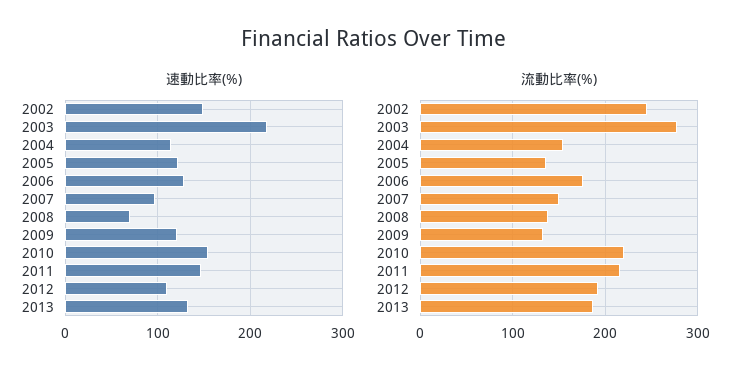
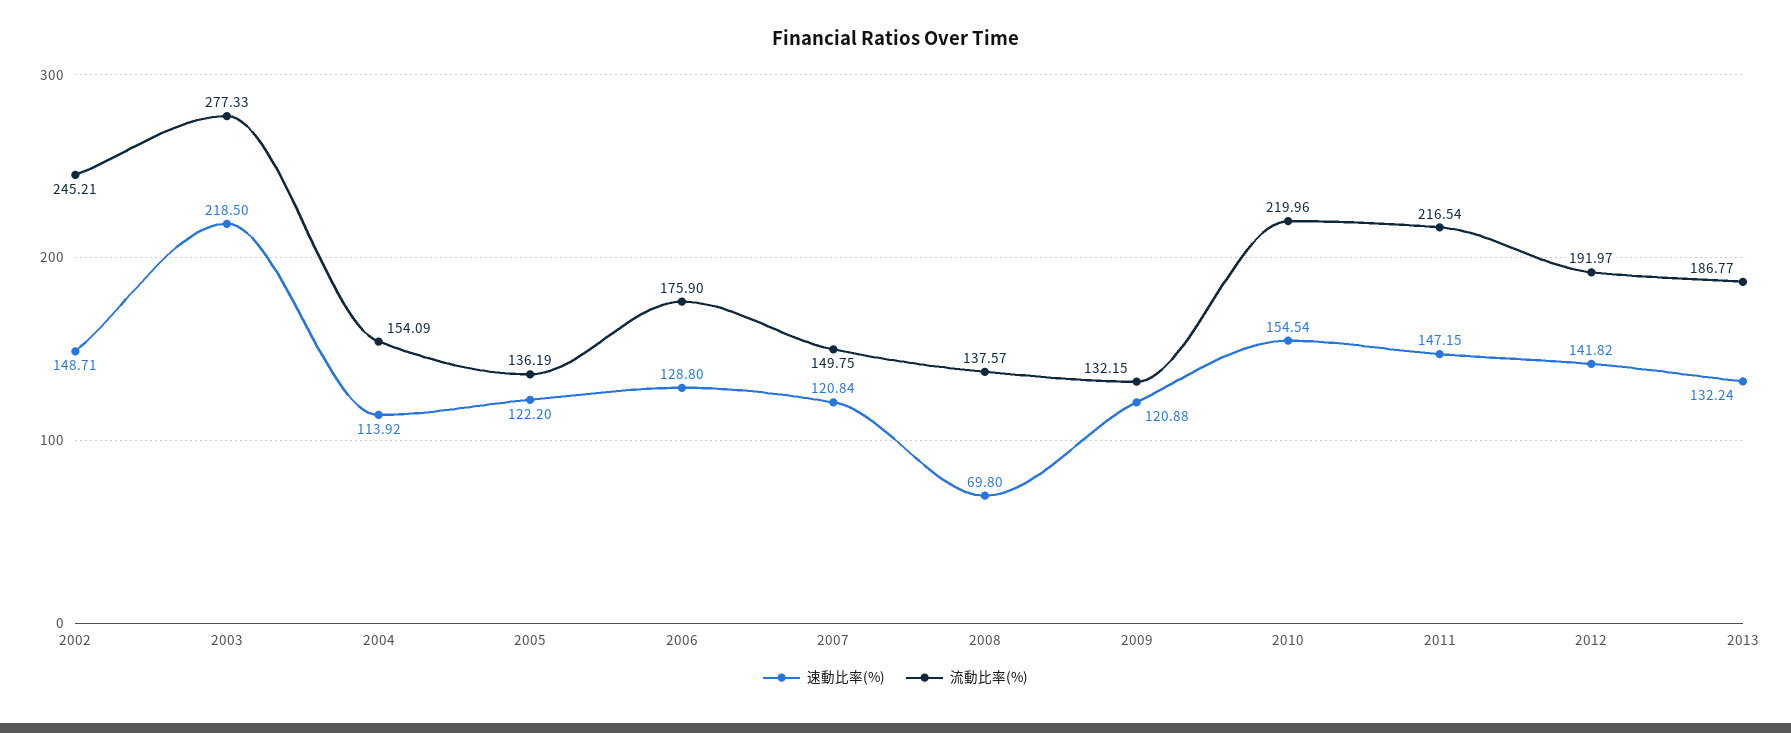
  {
    "速動比率(%)": {
      "2002": 148.71,
      "2003": 218.5,
      "2004": 113.92,
      "2005": 122.2,
      "2006": 128.8,
-     "2007": 100,
+     "2007": 120.84,
      "2008": 69.8,
      "2009": 120.88,
      "2010": 154.54,
      "2011": 147.15,
-     "2012": 110,
+     "2012": 141.82,
      "2013": 132.24
    },
    "流動比率(%)": {
      "2002": 245.21,
      "2003": 277.33,
      "2004": 154.09,
      "2005": 136.19,
      "2006": 175.9,
      "2007": 149.75,
      "2008": 137.57,
      "2009": 132.15,
      "2010": 219.96,
      "2011": 216.54,
      "2012": 191.97,
      "2013": 186.77
    }
  }

